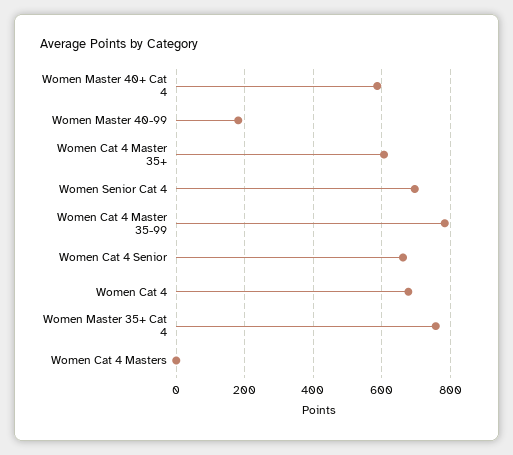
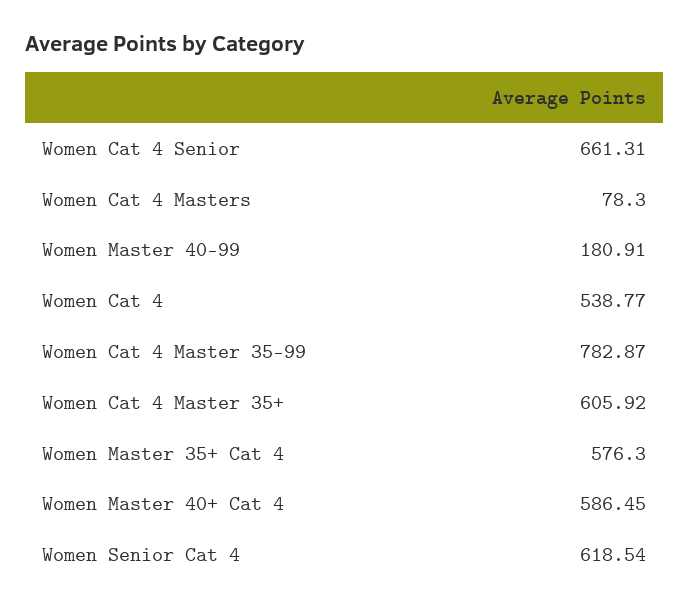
  {
    "Women Master 40+ Cat 4": 586.45,
    "Women Master 40-99": 180.91,
    "Women Cat 4 Master 35+": 605.92,
-   "Women Senior Cat 4": 700,
+   "Women Senior Cat 4": 618.54,
    "Women Cat 4 Master 35-99": 782.87,
    "Women Cat 4 Senior": 661.31,
-   "Women Cat 4": 680,
+   "Women Cat 4": 538.77,
-   "Women Master 35+ Cat 4": 760,
+   "Women Master 35+ Cat 4": 576.3,
-   "Women Cat 4 Masters": 0
+   "Women Cat 4 Masters": 78.3
  }

